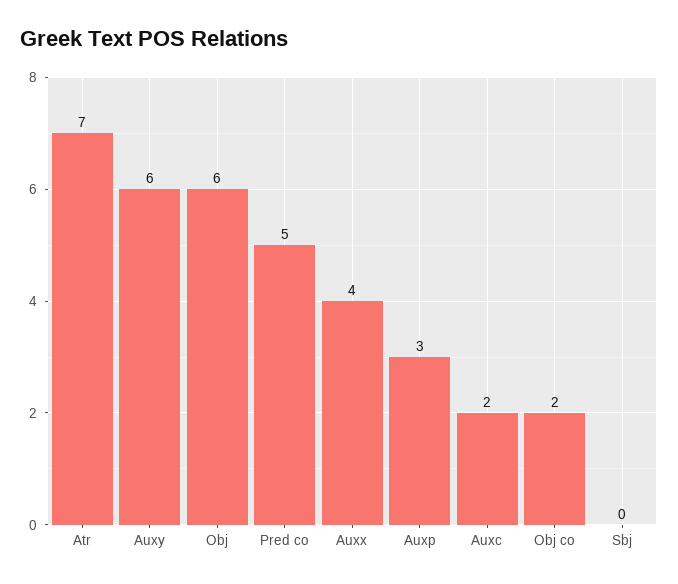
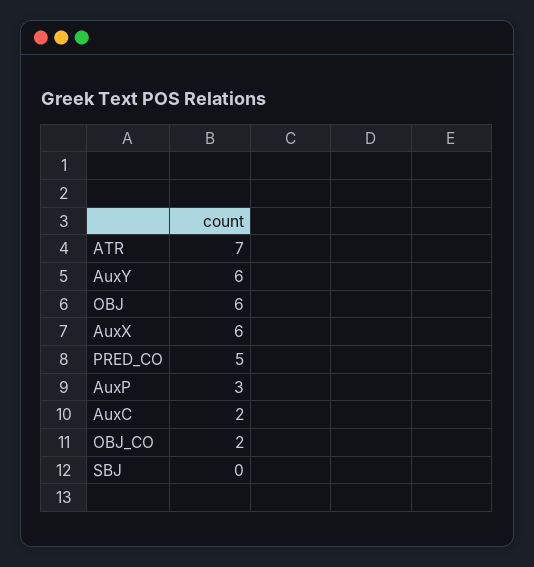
  {
    "Atr": 7,
    "Auxy": 6,
    "Obj": 6,
    "Pred co": 5,
-   "Auxx": 4,
+   "Auxx": 6,
    "Auxp": 3,
    "Auxc": 2,
    "Obj co": 2,
    "Sbj": 0
  }

